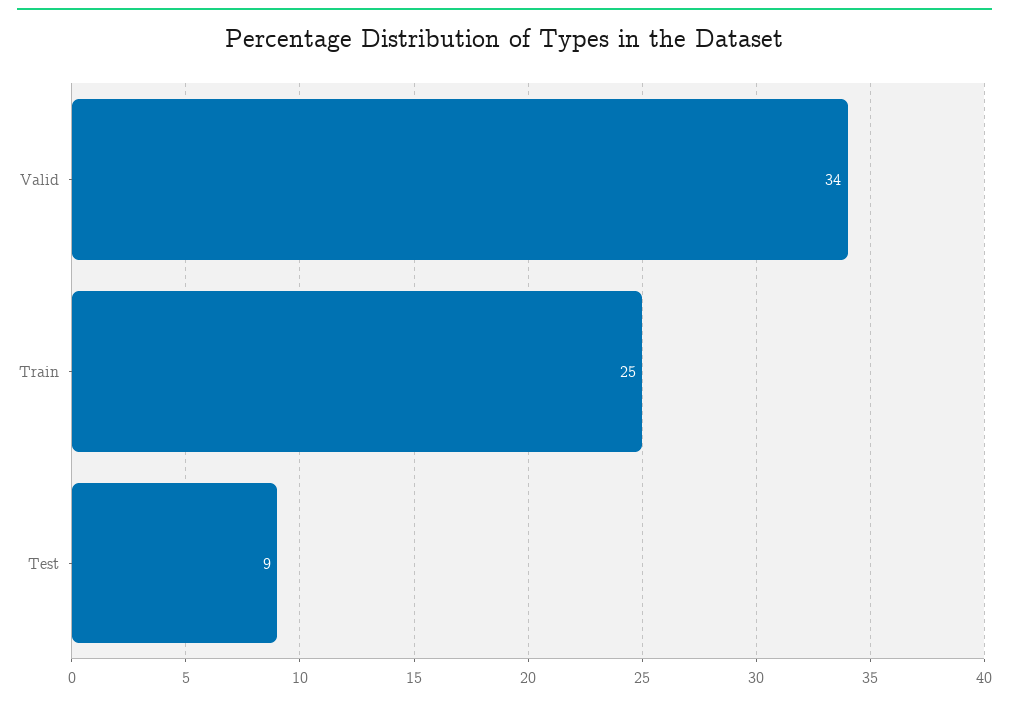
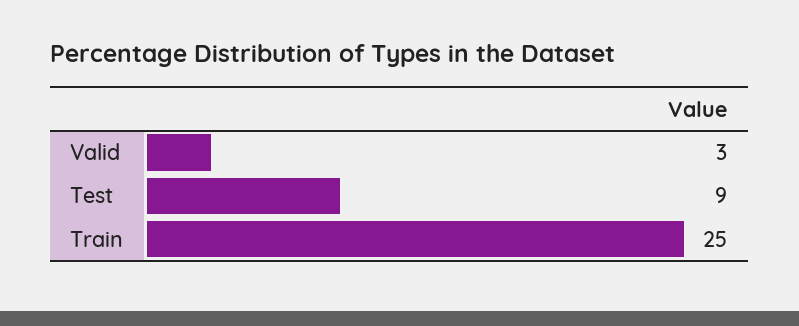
  {
-   "Valid": 34,
+   "Valid": 3,
    "Train": 25,
    "Test": 9
  }

